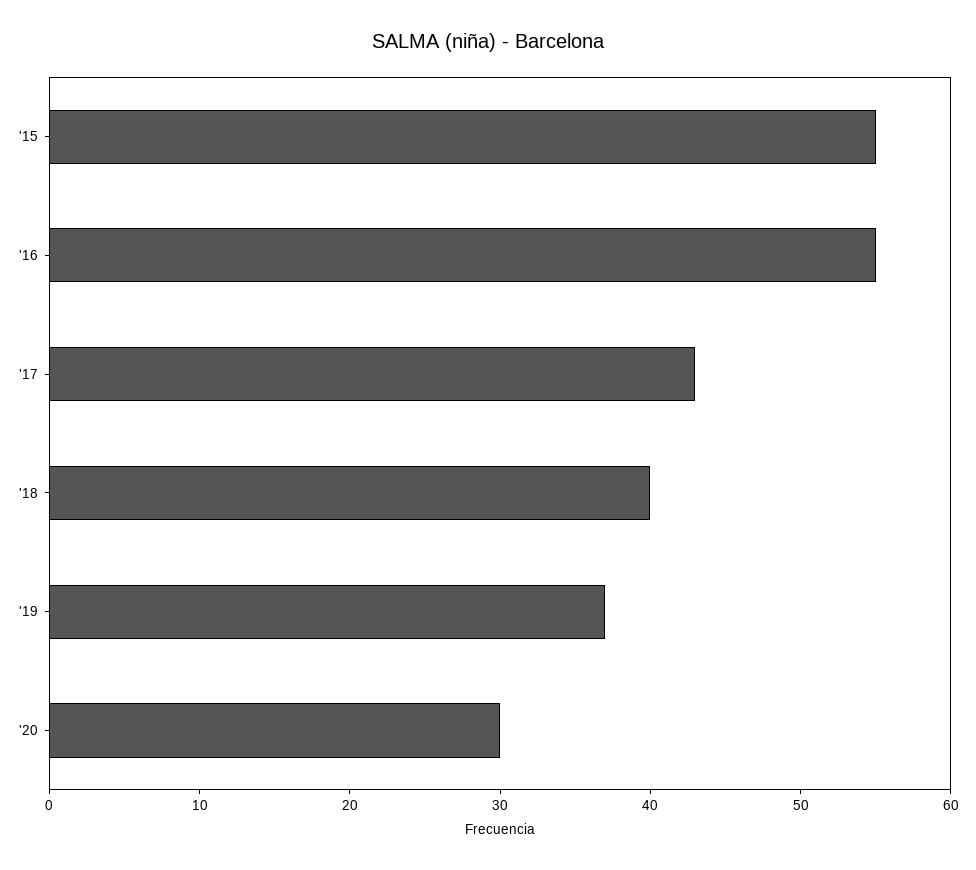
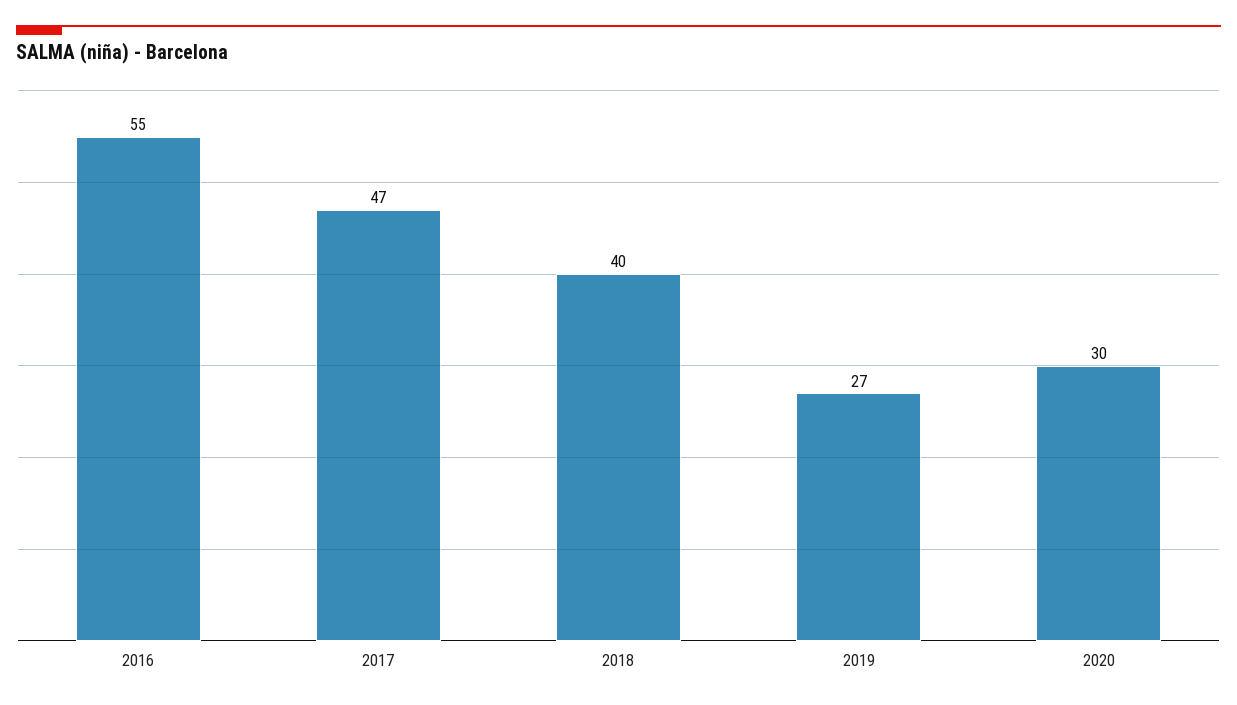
  {
-   "'15": 55,
    "'16": 55,
-   "'17": 43,
+   "'17": 47,
    "'18": 40,
-   "'19": 37,
+   "'19": 27,
    "'20": 30
  }

